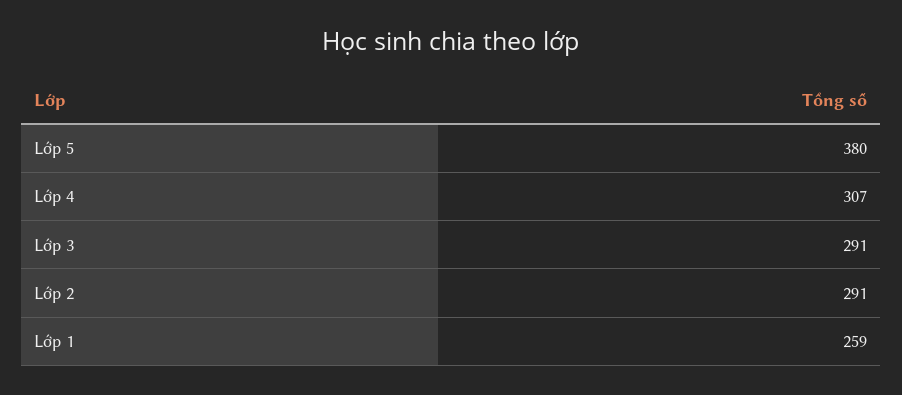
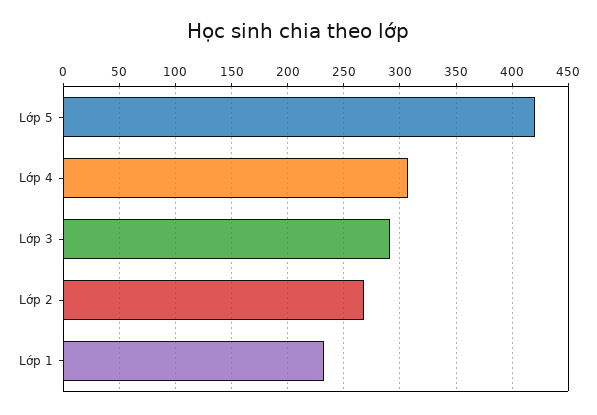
  {
-   "Lớp 5": 380,
+   "Lớp 5": 420,
    "Lớp 4": 307,
    "Lớp 3": 291,
-   "Lớp 2": 291,
+   "Lớp 2": 270,
-   "Lớp 1": 259
+   "Lớp 1": 230
  }

